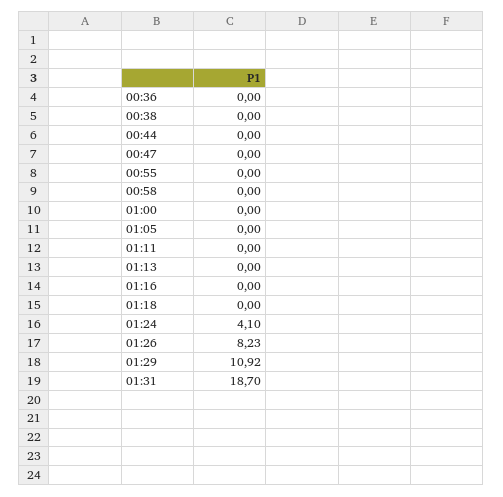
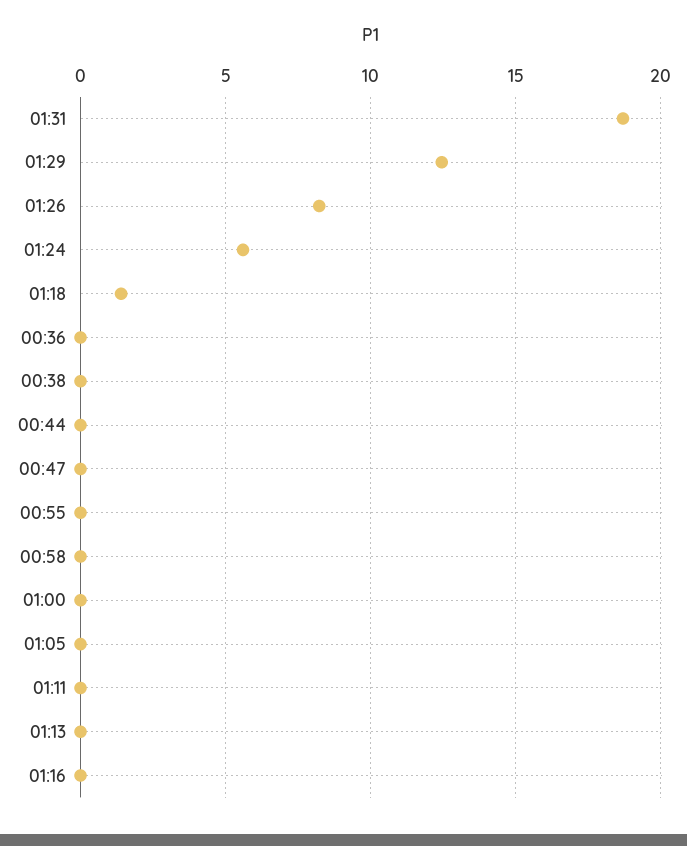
  {
    "00:36": 0,
    "00:38": 0,
    "00:44": 0,
    "00:47": 0,
    "00:55": 0,
    "00:58": 0,
    "01:00": 0,
    "01:05": 0,
    "01:11": 0,
    "01:13": 0,
    "01:16": 0,
-   "01:18": 0,
+   "01:18": 1.5,
-   "01:24": 4.1,
+   "01:24": 5.5,
    "01:26": 8.23,
-   "01:29": 10.92,
+   "01:29": 12.5,
    "01:31": 18.7
  }

